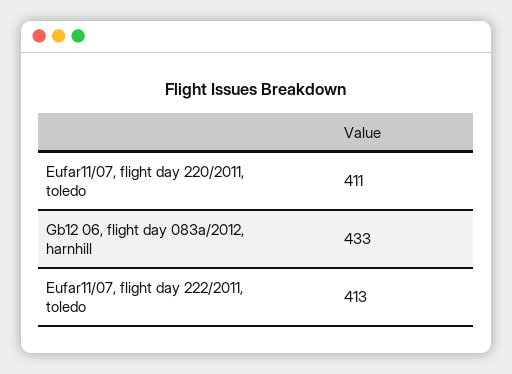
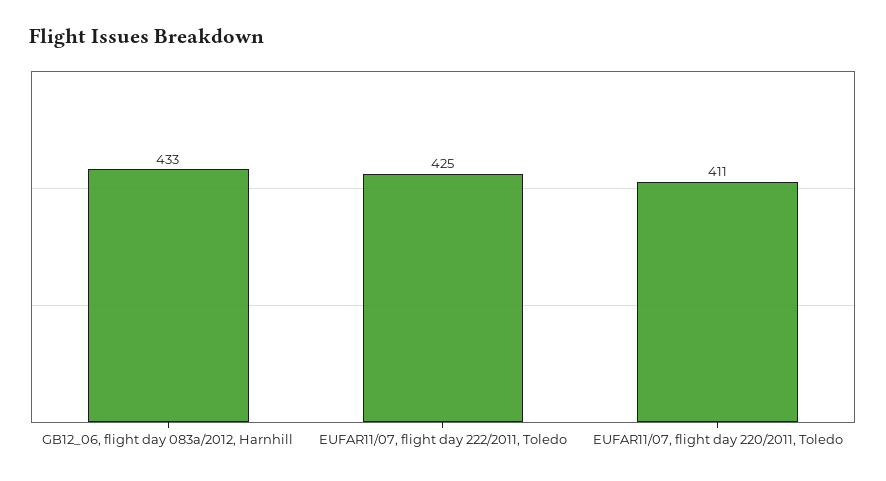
  {
    "Eufar11/07, flight day 220/2011, toledo": 411,
    "Gb12 06, flight day 083a/2012, harnhill": 433,
-   "Eufar11/07, flight day 222/2011, toledo": 413
+   "Eufar11/07, flight day 222/2011, toledo": 425
  }

